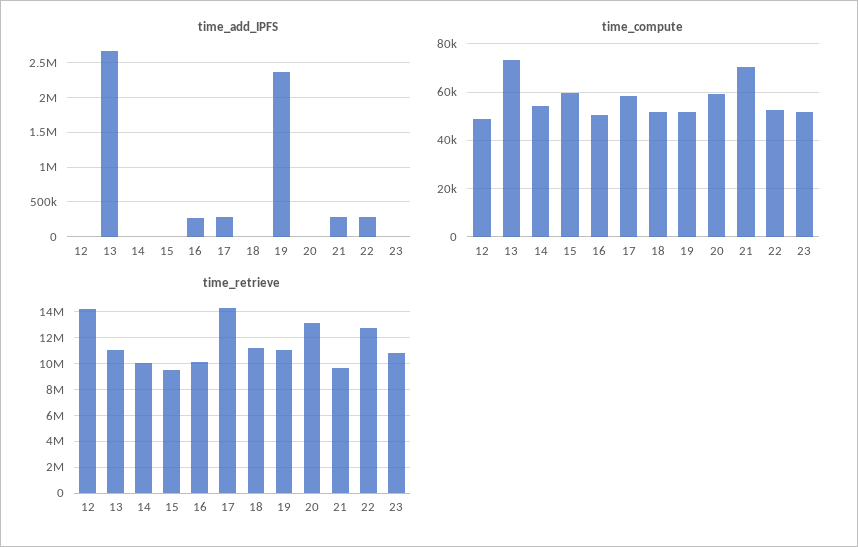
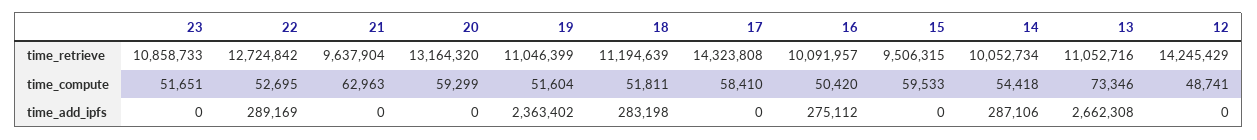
  {
    "time_add_IPFS": {
      "12": 0,
      "13": 2662308,
-     "14": 0,
+     "14": 287106,
      "15": 0,
      "16": 275112,
-     "17": 300000,
+     "17": 0,
-     "18": 0,
+     "18": 283198,
      "19": 2363402,
      "20": 0,
-     "21": 300000,
+     "21": 0,
      "22": 289169,
      "23": 0
    },
    "time_compute": {
      "12": 48741,
      "13": 73346,
      "14": 54418,
      "15": 59533,
      "16": 50420,
      "17": 58410,
      "18": 51811,
      "19": 51604,
      "20": 59299,
-     "21": 70000,
+     "21": 62963,
      "22": 52695,
      "23": 51651
    },
    "time_retrieve": {
      "12": 14245429,
      "13": 11052716,
      "14": 10052734,
      "15": 9506315,
      "16": 10091957,
      "17": 14323808,
      "18": 11194639,
      "19": 11046399,
      "20": 13164320,
      "21": 9637904,
      "22": 12724842,
      "23": 10858733
    }
  }

